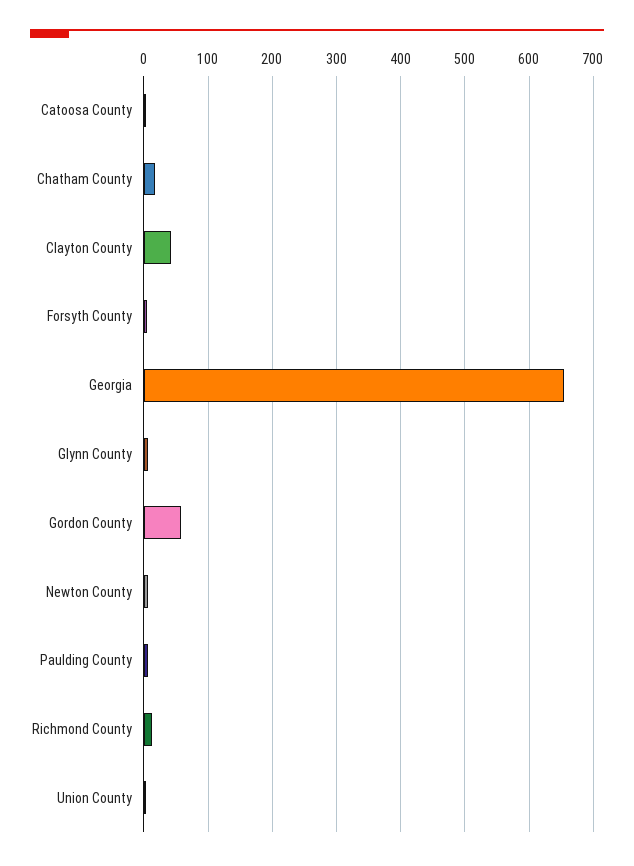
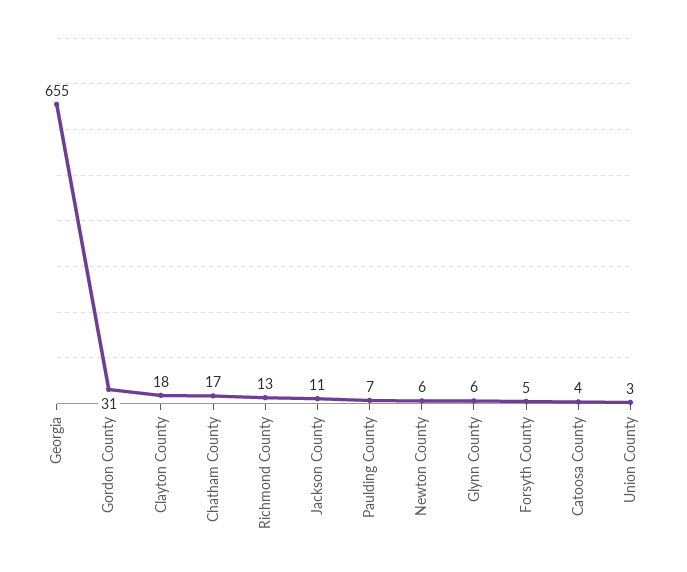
  {
    "Catoosa County": 4,
    "Chatham County": 17,
-   "Clayton County": 40,
+   "Clayton County": 18,
    "Forsyth County": 5,
    "Georgia": 655,
    "Glynn County": 6,
-   "Gordon County": 60,
+   "Gordon County": 31,
    "Newton County": 6,
    "Paulding County": 7,
    "Richmond County": 13,
-   "Union County": 3
+   "Union County": 3,
+   "Jackson County": 11
  }

